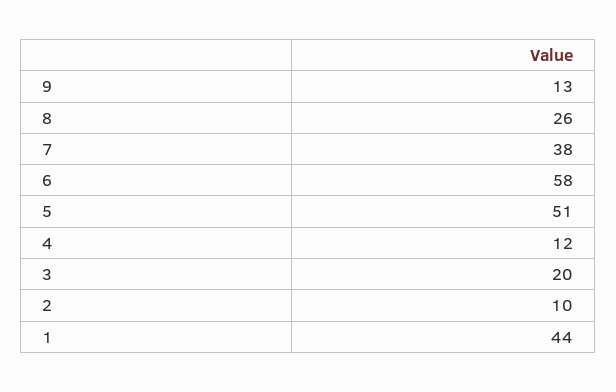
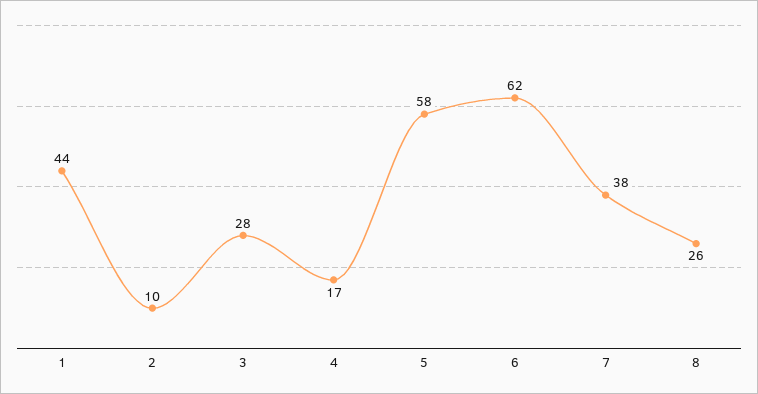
  {
-   "9": 13,
    "8": 26,
    "7": 38,
-   "6": 58,
+   "6": 62,
-   "5": 51,
+   "5": 58,
-   "4": 12,
+   "4": 17,
-   "3": 20,
+   "3": 28,
    "2": 10,
    "1": 44
  }

